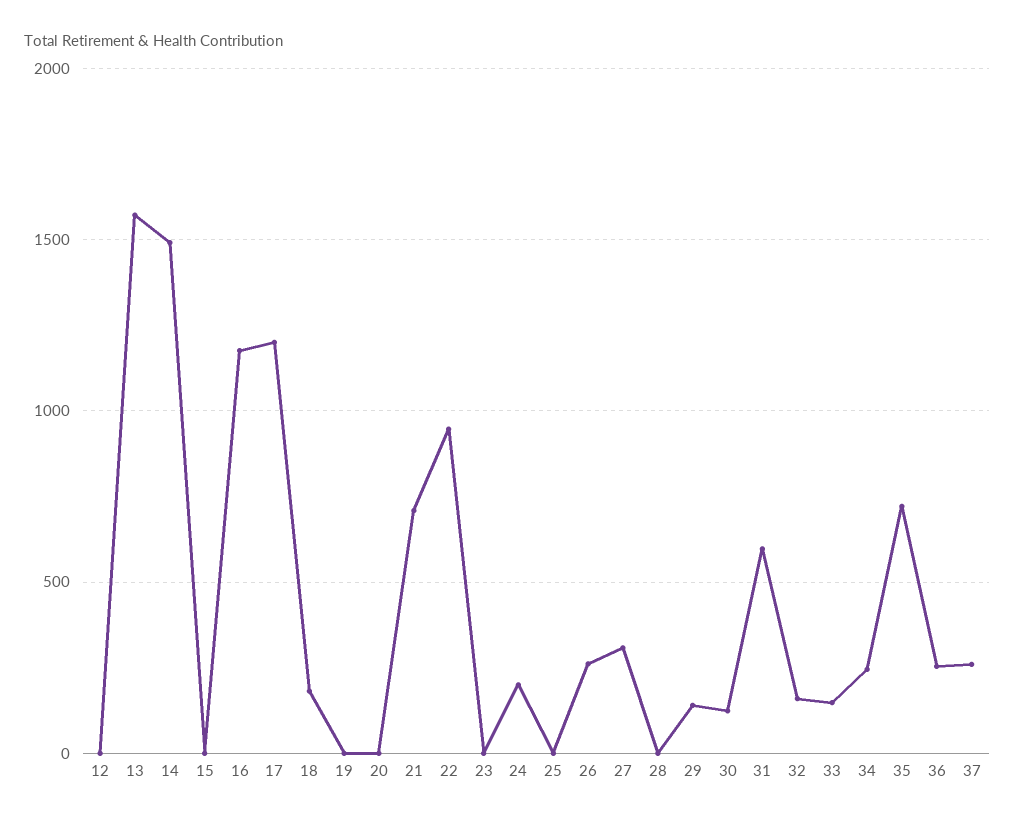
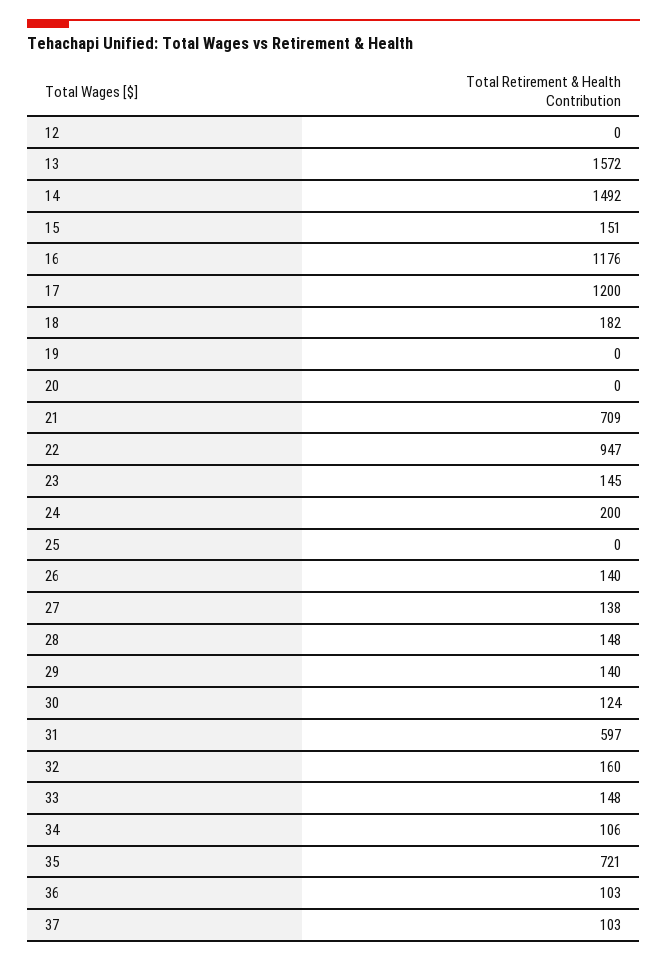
  {
    "12": 0,
    "13": 1572,
    "14": 1492,
-   "15": 0,
+   "15": 151,
    "16": 1176,
    "17": 1200,
    "18": 182,
    "19": 0,
    "20": 0,
    "21": 709,
    "22": 947,
-   "23": 0,
+   "23": 145,
    "24": 200,
    "25": 0,
-   "26": 250,
+   "26": 140,
-   "27": 300,
+   "27": 138,
-   "28": 0,
+   "28": 148,
    "29": 140,
    "30": 124,
    "31": 597,
    "32": 160,
    "33": 148,
-   "34": 250,
+   "34": 106,
    "35": 721,
-   "36": 250,
+   "36": 103,
-   "37": 250
+   "37": 103
  }

